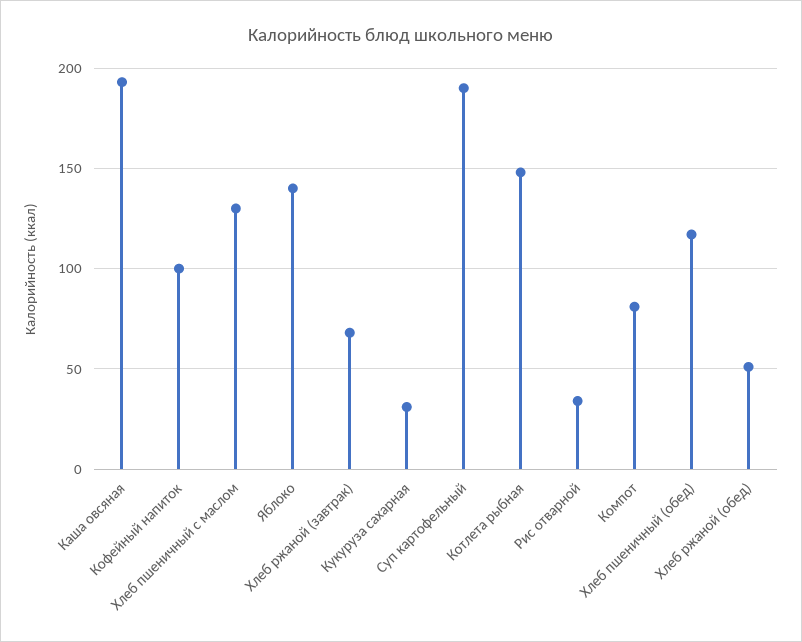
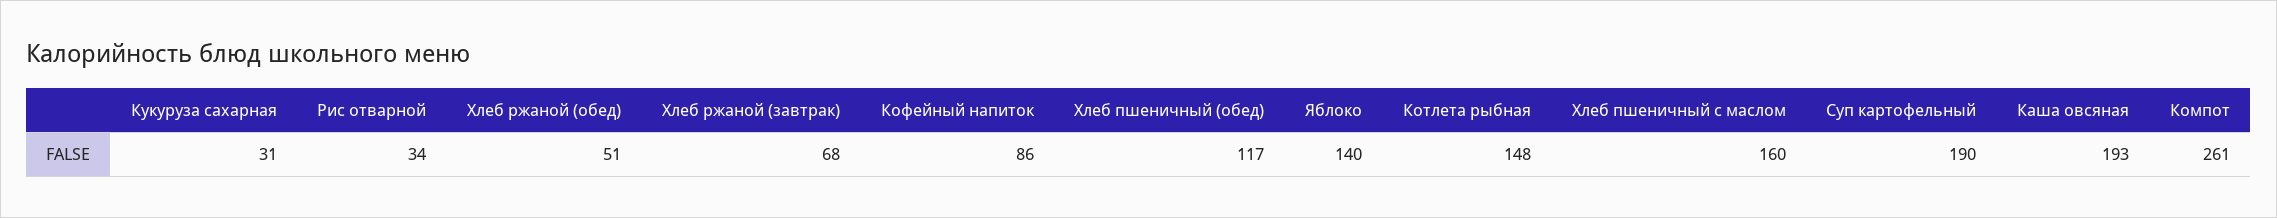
  {
    "Каша овсяная": 193,
-   "Кофейный напиток": 100,
+   "Кофейный напиток": 86,
-   "Хлеб пшеничный с маслом": 130,
+   "Хлеб пшеничный с маслом": 160,
    "Яблоко": 140,
    "Хлеб ржаной (завтрак)": 68,
    "Кукуруза сахарная": 31,
    "Суп картофельный": 190,
    "Котлета рыбная": 148,
    "Рис отварной": 34,
-   "Компот": 80,
+   "Компот": 261,
    "Хлеб пшеничный (обед)": 117,
    "Хлеб ржаной (обед)": 51
  }

